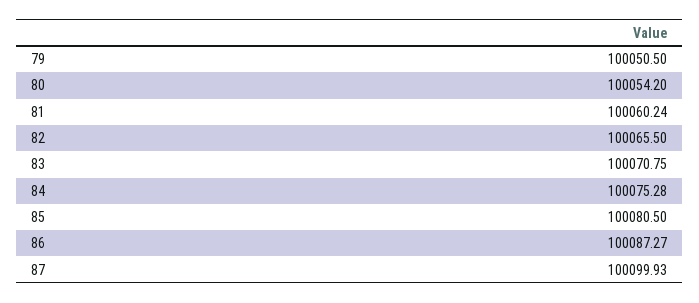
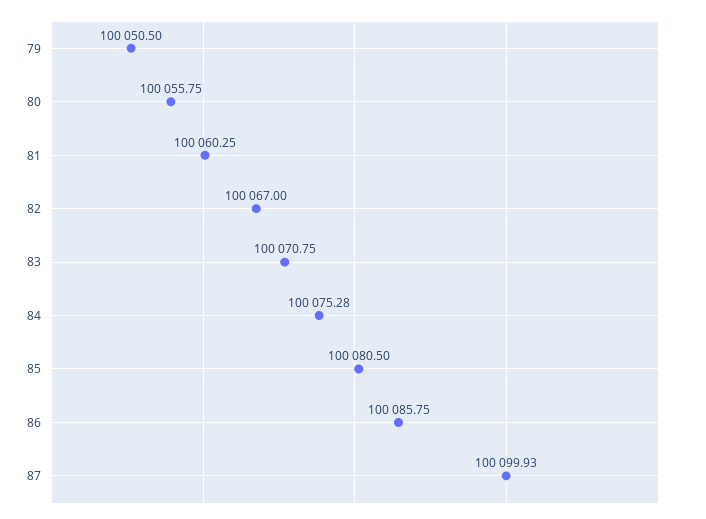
  {
    "79": 100050.5,
-   "80": 100054.2,
+   "80": 100055.75,
-   "81": 100060.24,
+   "81": 100060.25,
-   "82": 100065.5,
+   "82": 100067,
    "83": 100070.75,
    "84": 100075.28,
    "85": 100080.5,
-   "86": 100087.27,
+   "86": 100085.75,
    "87": 100099.93
  }

